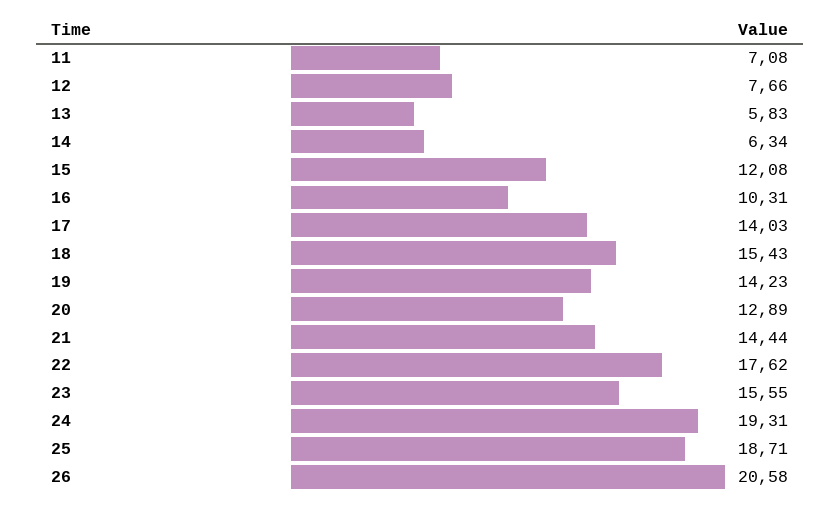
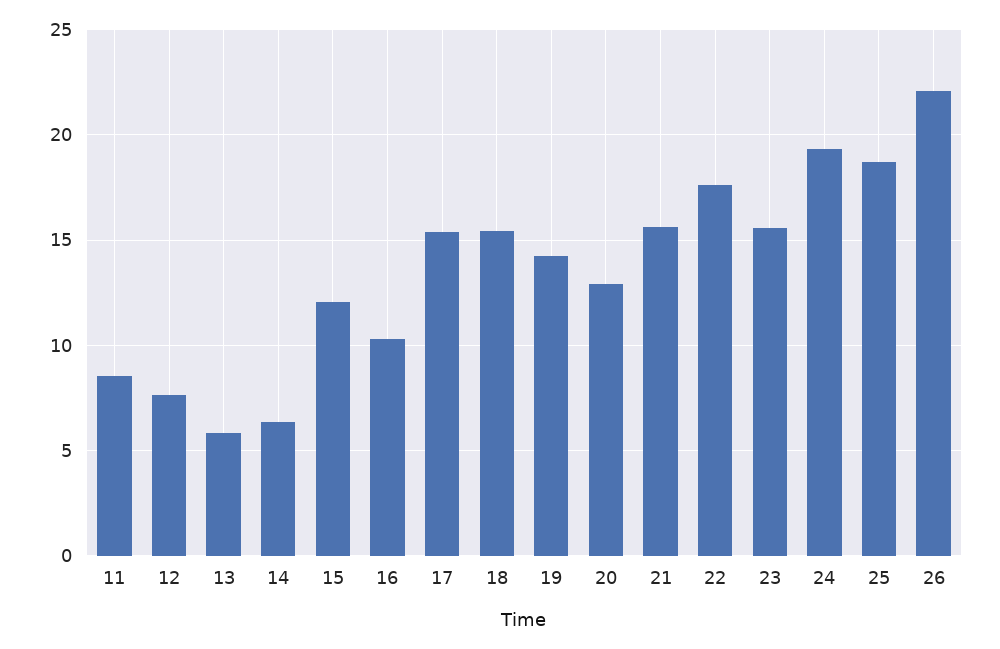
  {
-   "11": 7.08,
+   "11": 8.5,
    "12": 7.66,
    "13": 5.83,
    "14": 6.34,
    "15": 12.08,
    "16": 10.31,
-   "17": 14.03,
+   "17": 15.5,
    "18": 15.43,
    "19": 14.23,
    "20": 12.89,
-   "21": 14.44,
+   "21": 15.5,
    "22": 17.62,
    "23": 15.55,
    "24": 19.31,
    "25": 18.71,
-   "26": 20.58
+   "26": 22
  }

